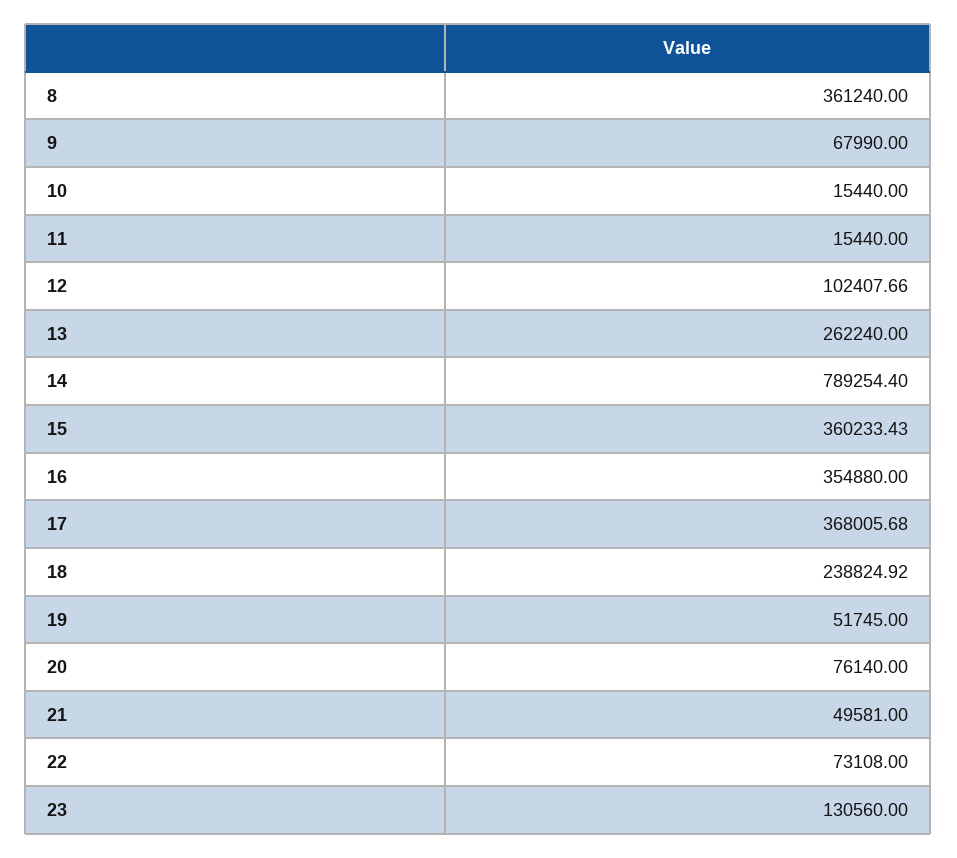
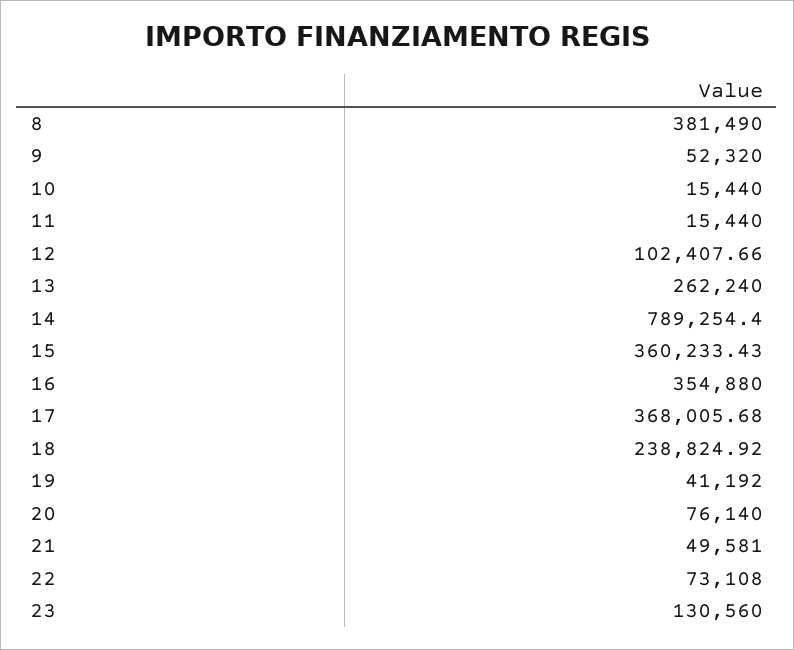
  {
-   "8": 361240,
+   "8": 381490,
-   "9": 67990,
+   "9": 52320,
    "10": 15440,
    "11": 15440,
    "12": 102407.66,
    "13": 262240,
    "14": 789254.4,
    "15": 360233.43,
    "16": 354880,
    "17": 368005.68,
    "18": 238824.92,
-   "19": 51745,
+   "19": 41192,
    "20": 76140,
    "21": 49581,
    "22": 73108,
    "23": 130560
  }

